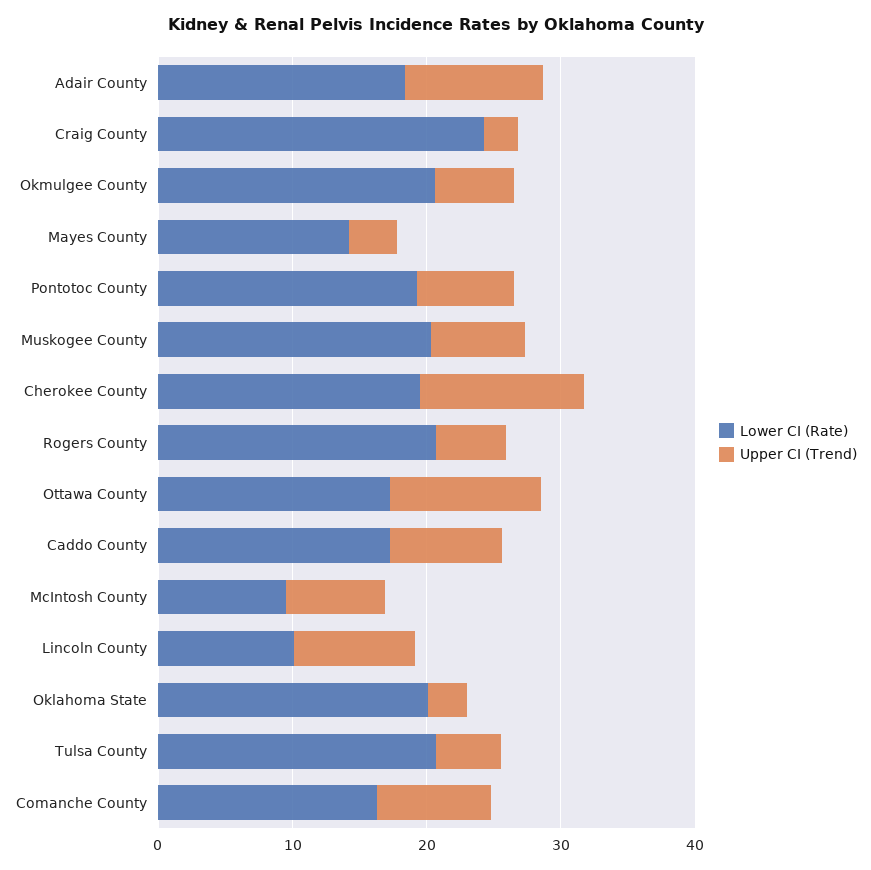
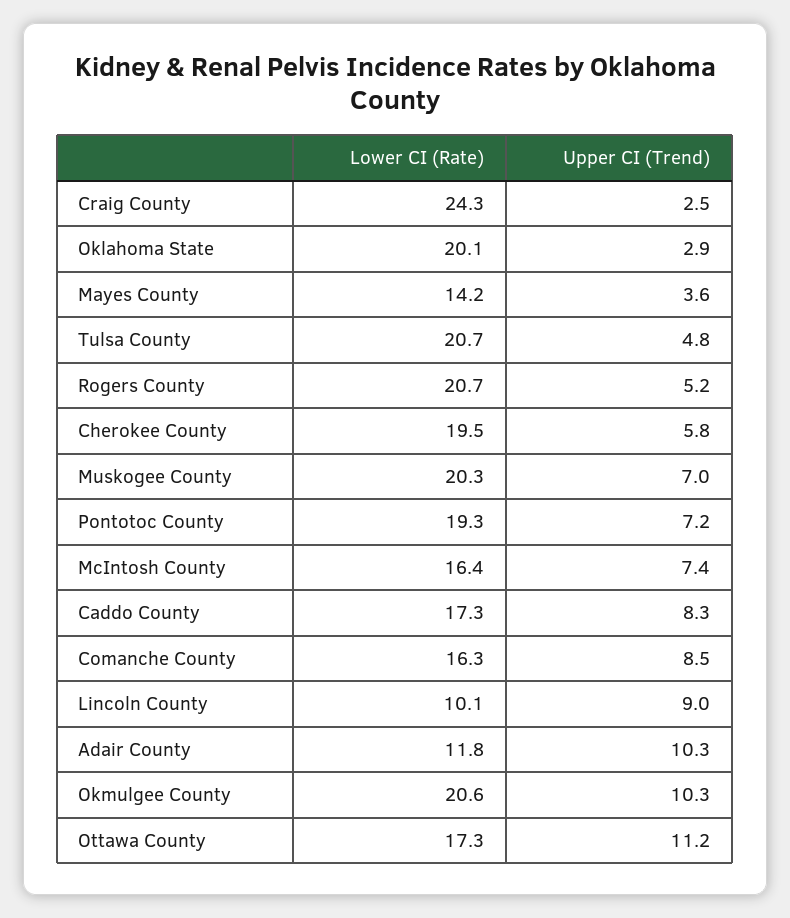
  {
    "Lower CI (Rate)": {
-     "Adair County": 18,
+     "Adair County": 11.8,
      "Craig County": 24.3,
      "Okmulgee County": 20.6,
      "Mayes County": 14.2,
      "Pontotoc County": 19.3,
      "Muskogee County": 20.3,
      "Cherokee County": 19.5,
      "Rogers County": 20.7,
      "Ottawa County": 17.3,
      "Caddo County": 17.3,
-     "McIntosh County": 10,
+     "McIntosh County": 16.4,
      "Lincoln County": 10.1,
      "Oklahoma State": 20.1,
      "Tulsa County": 20.7,
      "Comanche County": 16.3
    },
    "Upper CI (Trend)": {
      "Adair County": 10.3,
      "Craig County": 2.5,
-     "Okmulgee County": 6,
+     "Okmulgee County": 10.3,
      "Mayes County": 3.6,
      "Pontotoc County": 7.2,
      "Muskogee County": 7,
-     "Cherokee County": 12,
+     "Cherokee County": 5.8,
      "Rogers County": 5.2,
      "Ottawa County": 11.2,
      "Caddo County": 8.3,
      "McIntosh County": 7.4,
      "Lincoln County": 9,
      "Oklahoma State": 2.9,
      "Tulsa County": 4.8,
      "Comanche County": 8.5
    }
  }

